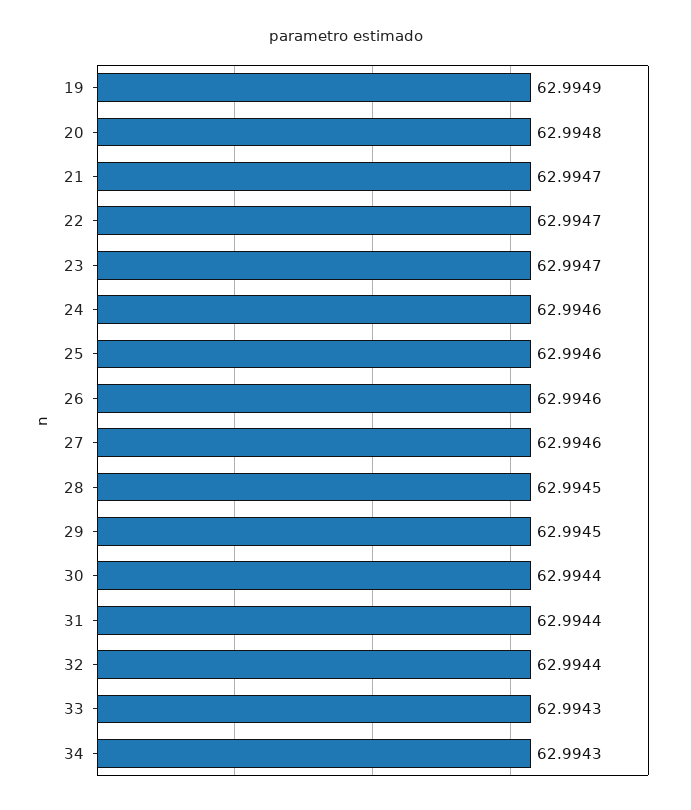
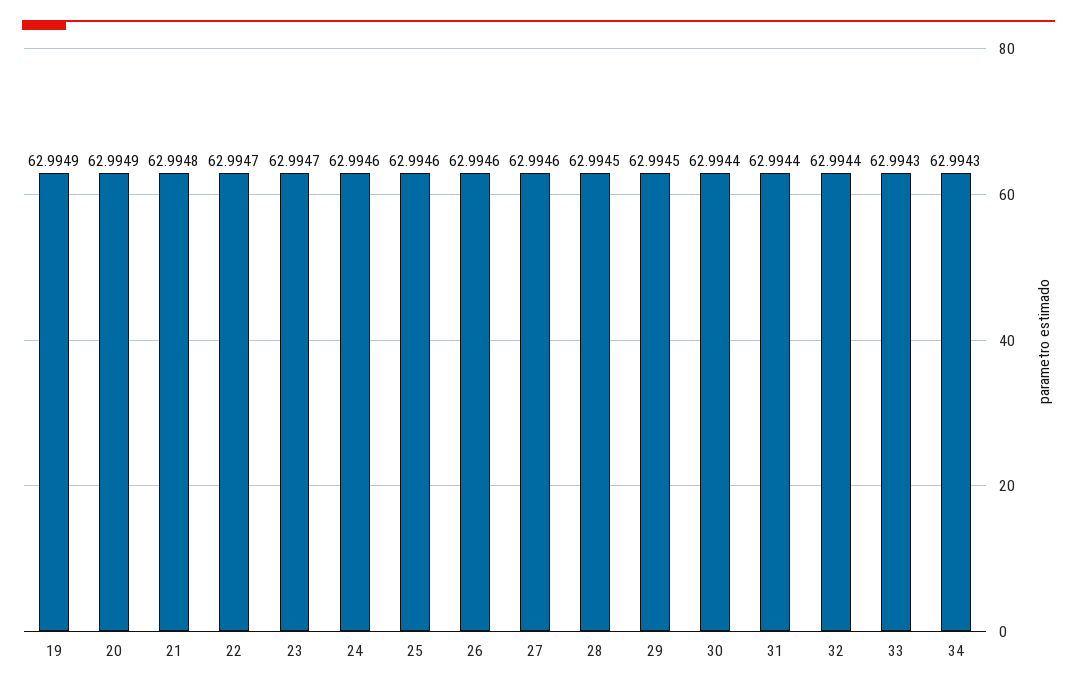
  {
    "19": 62.9949,
-   "20": 62.9948,
+   "20": 62.9949,
-   "21": 62.9947,
+   "21": 62.9948,
    "22": 62.9947,
    "23": 62.9947,
    "24": 62.9946,
    "25": 62.9946,
    "26": 62.9946,
    "27": 62.9946,
    "28": 62.9945,
    "29": 62.9945,
    "30": 62.9944,
    "31": 62.9944,
    "32": 62.9944,
    "33": 62.9943,
    "34": 62.9943
  }

